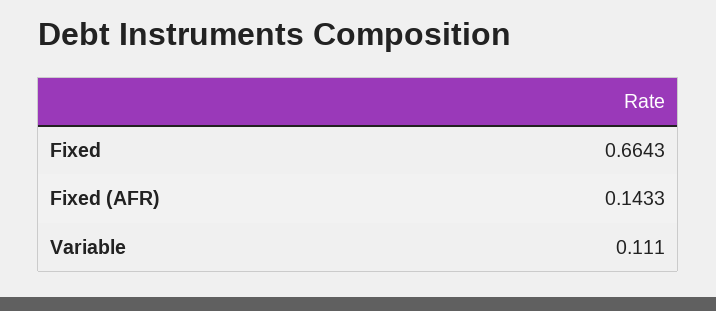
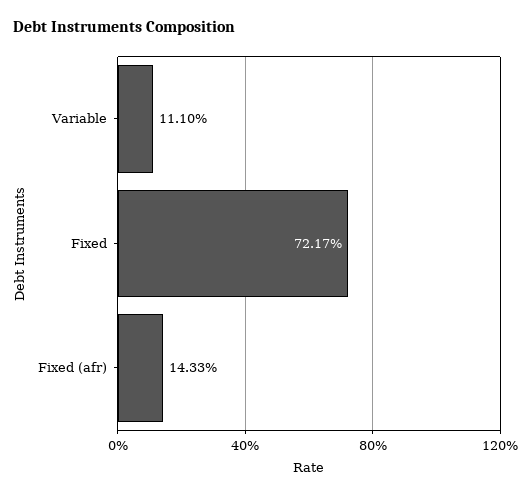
  {
-   "Fixed": 0.6643,
+   "Fixed": 0.7217,
    "Fixed (AFR)": 0.1433,
    "Variable": 0.111
  }

